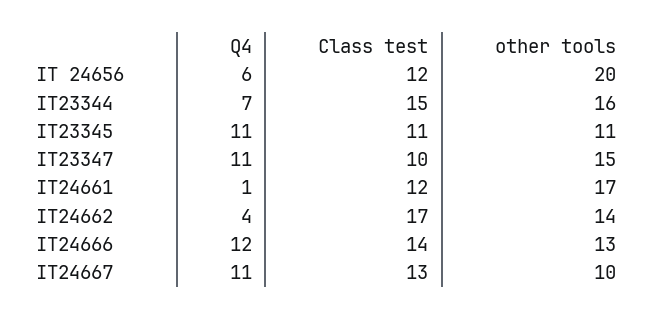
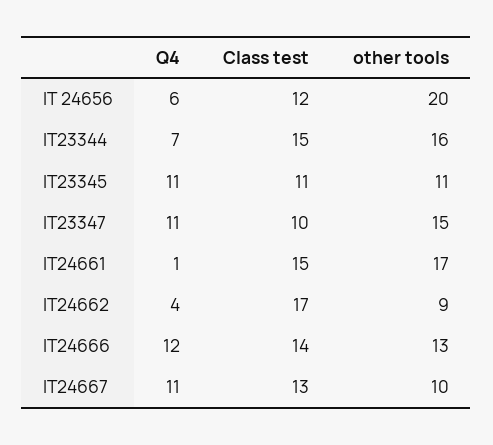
  {
    "Q4": {
      "IT 24656": 6,
      "IT23344": 7,
      "IT23345": 11,
      "IT23347": 11,
      "IT24661": 1,
      "IT24662": 4,
      "IT24666": 12,
      "IT24667": 11
    },
    "Class test": {
      "IT 24656": 12,
      "IT23344": 15,
      "IT23345": 11,
      "IT23347": 10,
-     "IT24661": 12,
+     "IT24661": 15,
      "IT24662": 17,
      "IT24666": 14,
      "IT24667": 13
    },
    "other tools": {
      "IT 24656": 20,
      "IT23344": 16,
      "IT23345": 11,
      "IT23347": 15,
      "IT24661": 17,
-     "IT24662": 14,
+     "IT24662": 9,
      "IT24666": 13,
      "IT24667": 10
    }
  }

